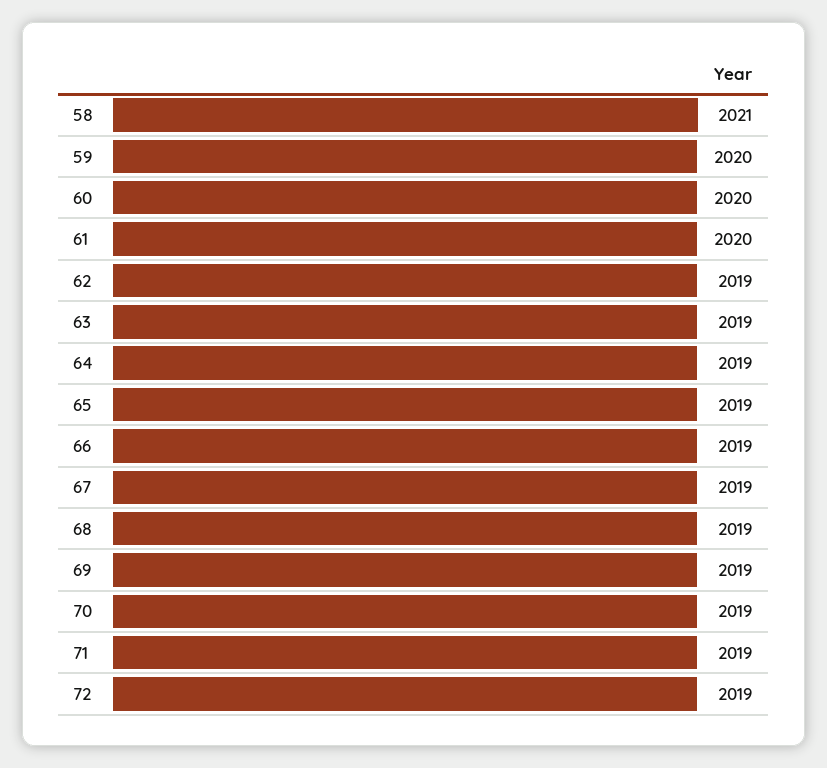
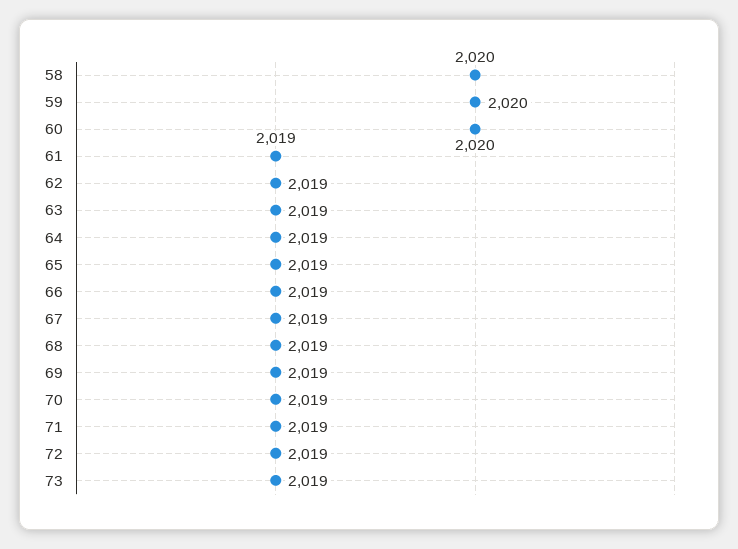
  {
-   "58": 2021,
+   "58": 2020,
    "59": 2020,
    "60": 2020,
-   "61": 2020,
+   "61": 2019,
    "62": 2019,
    "63": 2019,
    "64": 2019,
    "65": 2019,
    "66": 2019,
    "67": 2019,
    "68": 2019,
    "69": 2019,
    "70": 2019,
    "71": 2019,
-   "72": 2019
+   "72": 2019,
+   "73": 2019
  }

